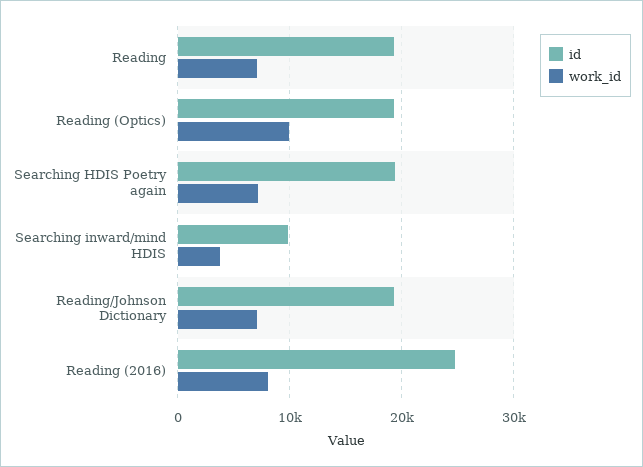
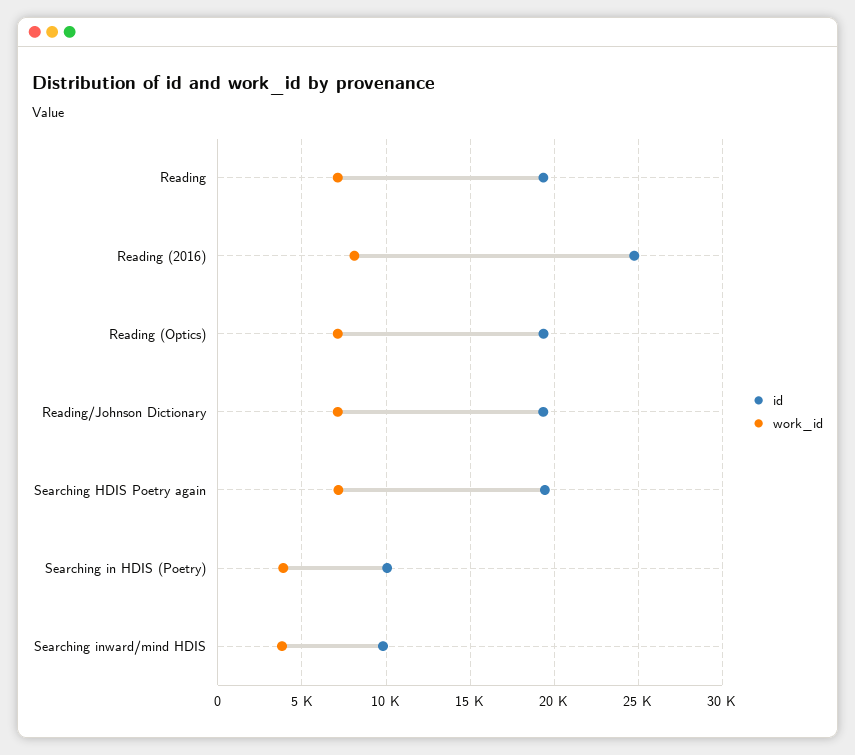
  {
    "id": {
      "Reading": 19500,
      "Reading (Optics)": 19500,
      "Searching HDIS Poetry again": 19500,
      "Searching inward/mind HDIS": 10000,
      "Reading/Johnson Dictionary": 19500,
-     "Reading (2016)": 25000
+     "Reading (2016)": 25000,
+     "Searching in HDIS (Poetry)": 10000
    },
    "work_id": {
      "Reading": 7000,
-     "Reading (Optics)": 10000,
+     "Reading (Optics)": 7000,
      "Searching HDIS Poetry again": 7000,
      "Searching inward/mind HDIS": 4000,
      "Reading/Johnson Dictionary": 7000,
-     "Reading (2016)": 8000
+     "Reading (2016)": 8000,
+     "Searching in HDIS (Poetry)": 4000
    }
  }

